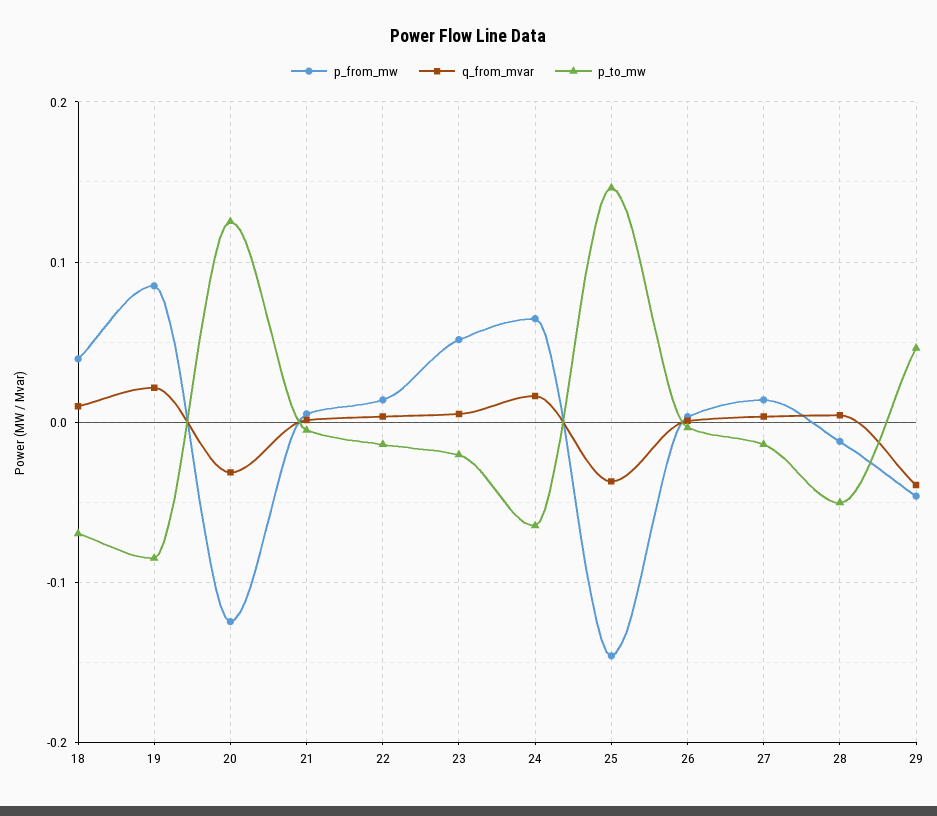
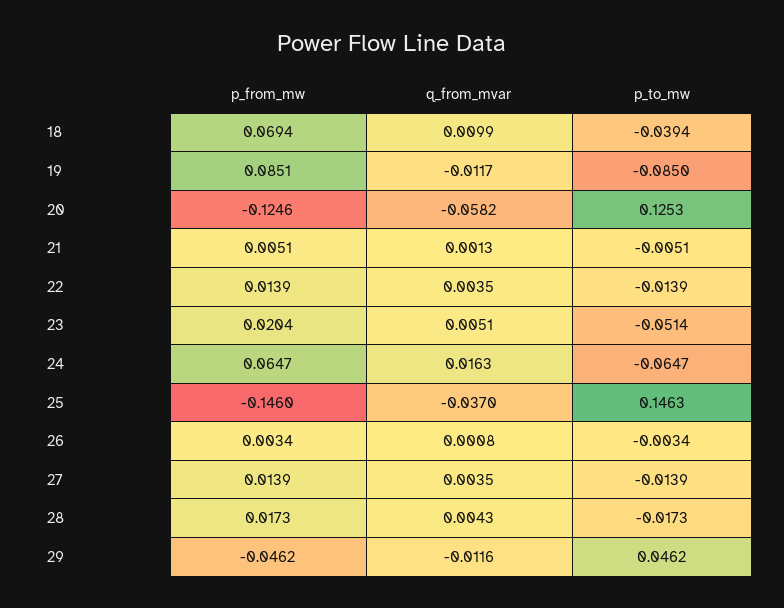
  {
    "p_from_mw": {
-     "18": 0.04,
+     "18": 0.0694,
      "19": 0.0851,
      "20": -0.1246,
      "21": 0.0051,
      "22": 0.0139,
-     "23": 0.05,
+     "23": 0.0204,
      "24": 0.0647,
      "25": -0.146,
      "26": 0.0034,
      "27": 0.0139,
-     "28": -0.01,
+     "28": 0.0173,
      "29": -0.0462
    },
    "q_from_mvar": {
      "18": 0.0099,
-     "19": 0.02,
+     "19": -0.0117,
-     "20": -0.03,
+     "20": -0.0582,
      "21": 0.0013,
      "22": 0.0035,
      "23": 0.0051,
      "24": 0.0163,
      "25": -0.037,
      "26": 0.0008,
      "27": 0.0035,
      "28": 0.0043,
-     "29": -0.04
+     "29": -0.0116
    },
    "p_to_mw": {
-     "18": -0.07,
+     "18": -0.0394,
      "19": -0.085,
      "20": 0.1253,
      "21": -0.0051,
      "22": -0.0139,
-     "23": -0.02,
+     "23": -0.0514,
      "24": -0.0647,
      "25": 0.1463,
      "26": -0.0034,
      "27": -0.0139,
-     "28": -0.05,
+     "28": -0.0173,
      "29": 0.0462
    }
  }

